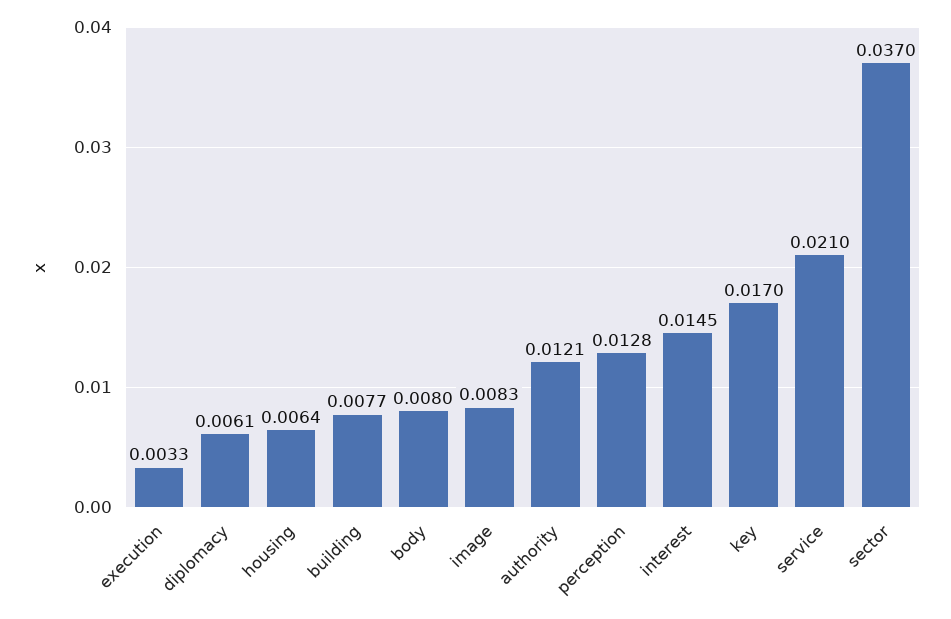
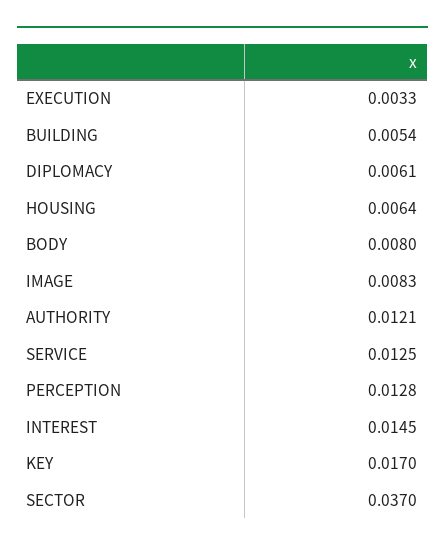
  {
    "execution": 0.0033,
    "diplomacy": 0.0061,
    "housing": 0.0064,
-   "building": 0.0077,
+   "building": 0.0054,
    "body": 0.008,
    "image": 0.0083,
    "authority": 0.0121,
    "perception": 0.0128,
    "interest": 0.0145,
    "key": 0.017,
-   "service": 0.021,
+   "service": 0.0125,
    "sector": 0.037
  }

